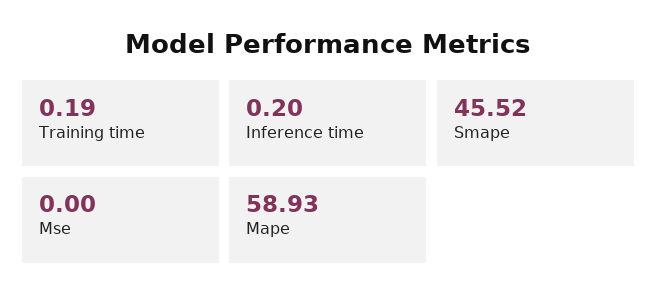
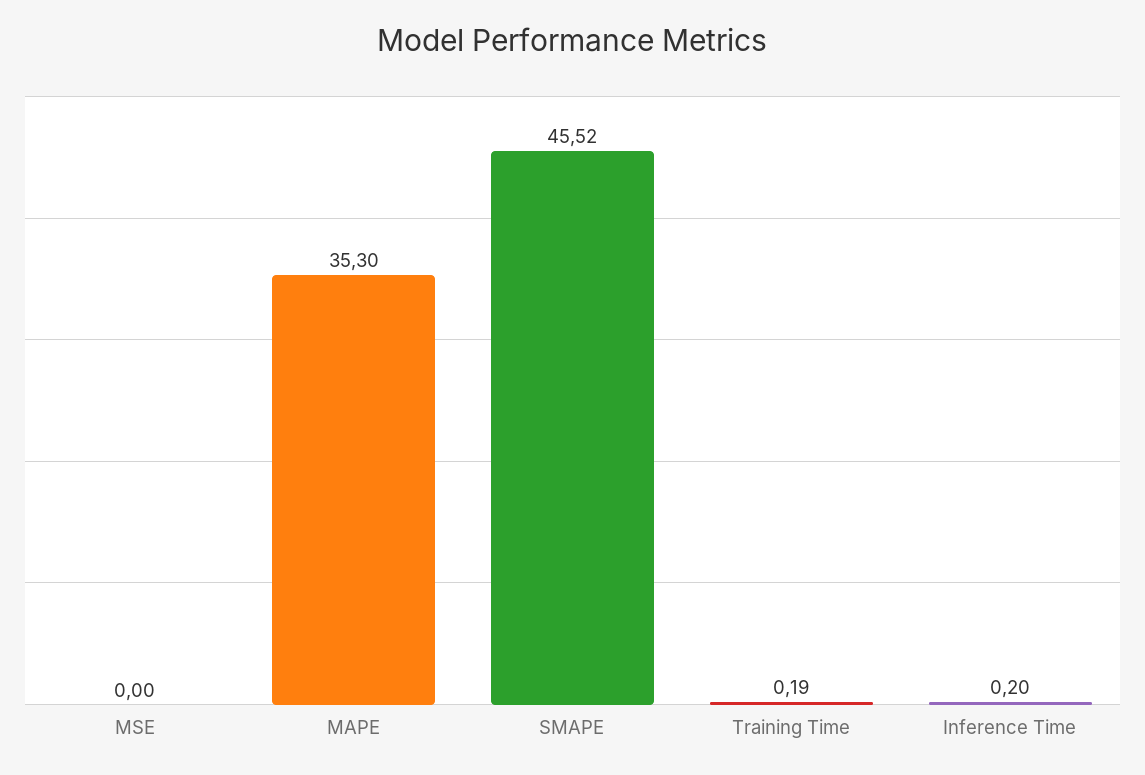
  {
    "Training time": 0.19,
    "Inference time": 0.2,
    "Smape": 45.52,
    "Mse": 0,
-   "Mape": 58.93
+   "Mape": 35.3
  }

